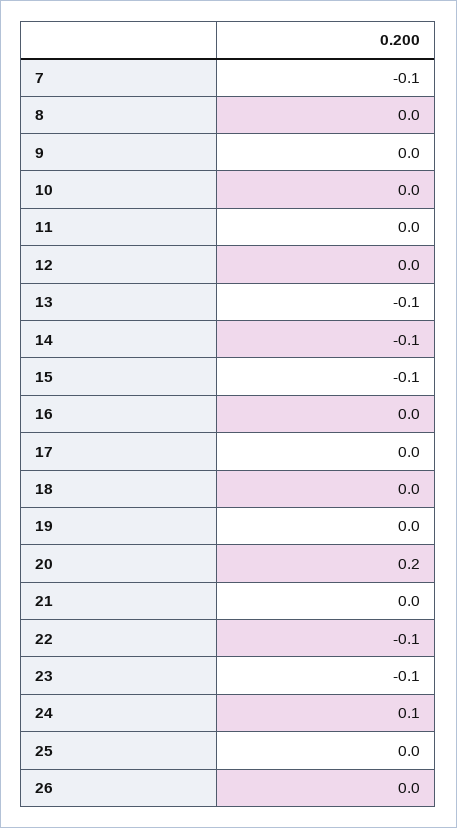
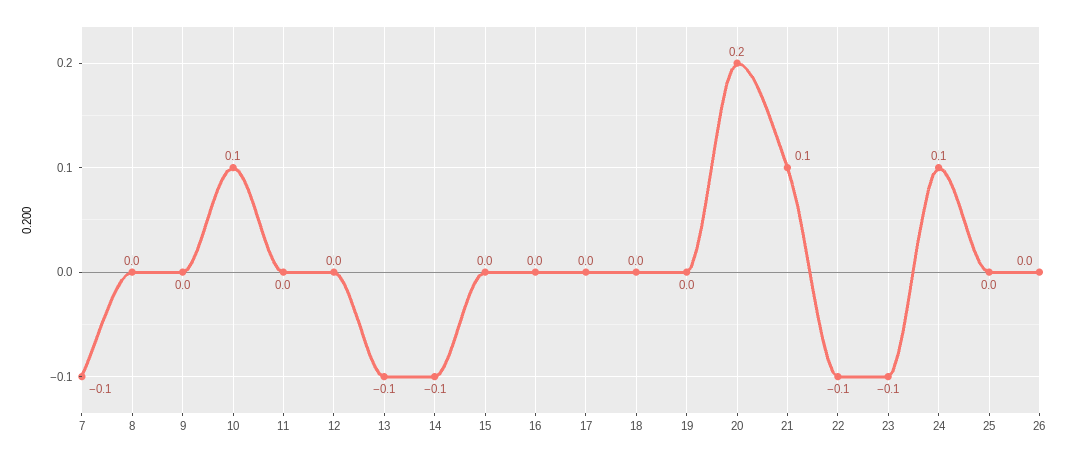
  {
    "7": -0.1,
    "8": 0,
    "9": 0,
-   "10": 0,
+   "10": 0.1,
    "11": 0,
    "12": 0,
    "13": -0.1,
    "14": -0.1,
-   "15": -0.1,
+   "15": 0,
    "16": 0,
    "17": 0,
    "18": 0,
    "19": 0,
    "20": 0.2,
-   "21": 0,
+   "21": 0.1,
    "22": -0.1,
    "23": -0.1,
    "24": 0.1,
    "25": 0,
    "26": 0
  }

